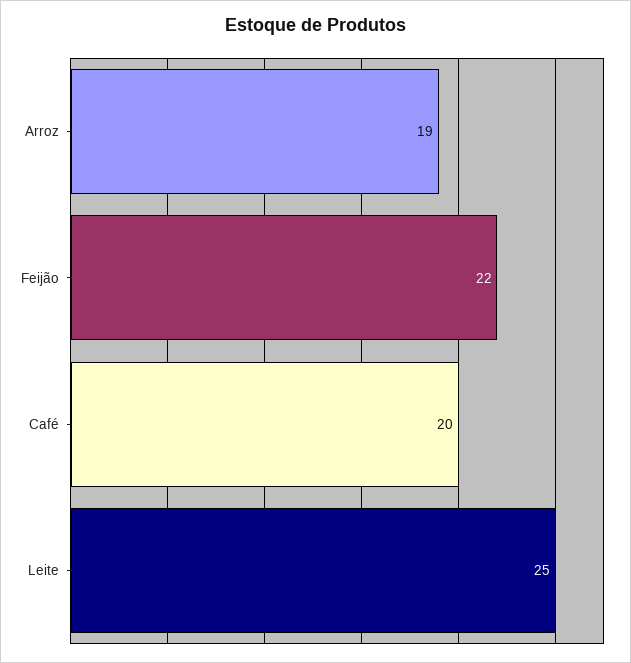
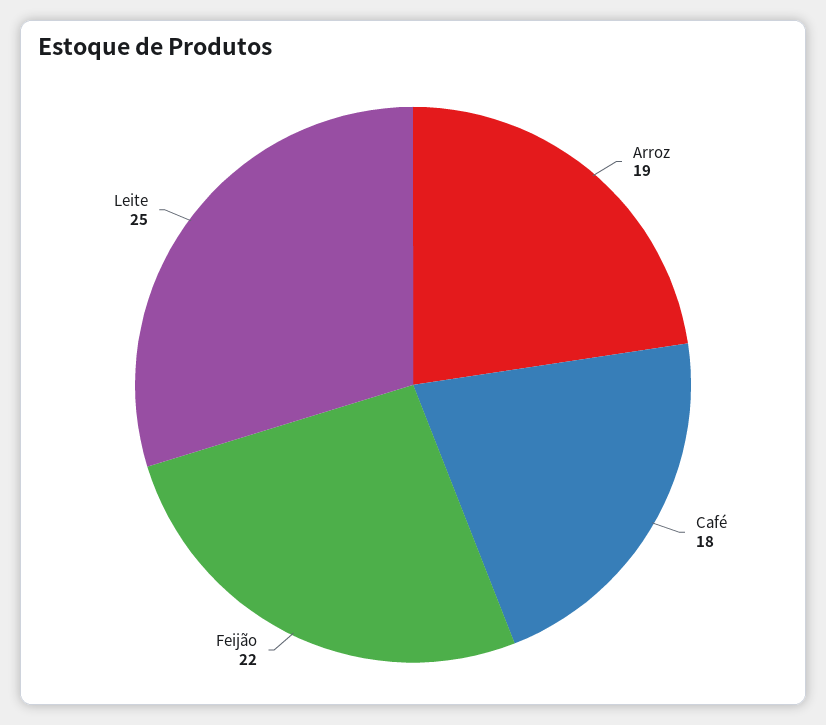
  {
    "Arroz": 19,
    "Feijão": 22,
-   "Café": 20,
+   "Café": 18,
    "Leite": 25
  }

